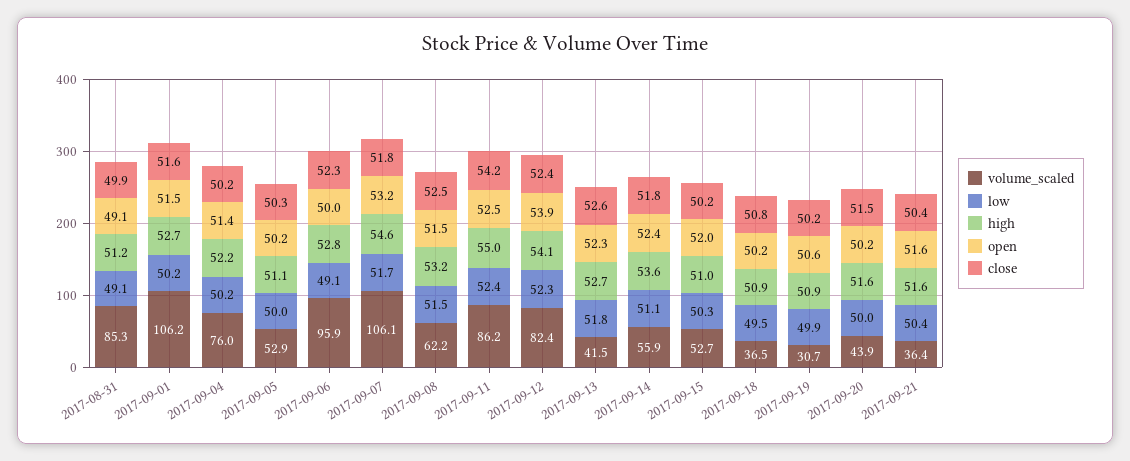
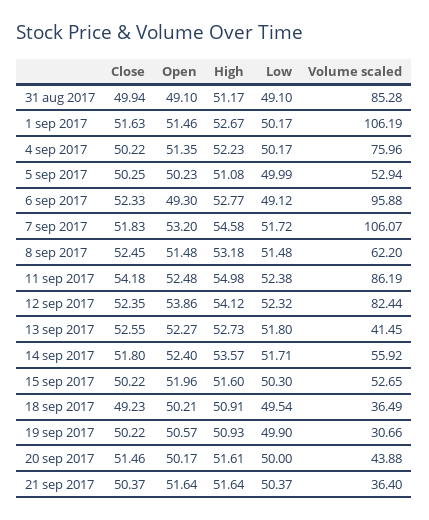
  {
    "volume_scaled": {
      "2017-08-31": 85.28,
      "2017-09-01": 106.19,
      "2017-09-04": 75.96,
      "2017-09-05": 52.94,
      "2017-09-06": 95.88,
      "2017-09-07": 106.07,
      "2017-09-08": 62.2,
      "2017-09-11": 86.19,
      "2017-09-12": 82.44,
      "2017-09-13": 41.45,
      "2017-09-14": 55.92,
      "2017-09-15": 52.65,
      "2017-09-18": 36.49,
      "2017-09-19": 30.66,
      "2017-09-20": 43.88,
      "2017-09-21": 36.4
    },
    "low": {
      "2017-08-31": 49.1,
      "2017-09-01": 50.17,
      "2017-09-04": 50.17,
      "2017-09-05": 49.99,
      "2017-09-06": 49.12,
      "2017-09-07": 51.72,
      "2017-09-08": 51.48,
      "2017-09-11": 52.38,
      "2017-09-12": 52.32,
      "2017-09-13": 51.8,
-     "2017-09-14": 51.1,
+     "2017-09-14": 51.71,
      "2017-09-15": 50.3,
      "2017-09-18": 49.54,
      "2017-09-19": 49.9,
      "2017-09-20": 50,
      "2017-09-21": 50.37
    },
    "high": {
      "2017-08-31": 51.17,
      "2017-09-01": 52.67,
      "2017-09-04": 52.23,
      "2017-09-05": 51.08,
      "2017-09-06": 52.77,
      "2017-09-07": 54.58,
      "2017-09-08": 53.18,
      "2017-09-11": 54.98,
      "2017-09-12": 54.12,
      "2017-09-13": 52.73,
      "2017-09-14": 53.57,
-     "2017-09-15": 51,
+     "2017-09-15": 51.6,
      "2017-09-18": 50.91,
      "2017-09-19": 50.93,
      "2017-09-20": 51.61,
      "2017-09-21": 51.64
    },
    "open": {
      "2017-08-31": 49.1,
      "2017-09-01": 51.46,
      "2017-09-04": 51.35,
      "2017-09-05": 50.23,
-     "2017-09-06": 50,
+     "2017-09-06": 49.3,
      "2017-09-07": 53.2,
      "2017-09-08": 51.48,
      "2017-09-11": 52.48,
      "2017-09-12": 53.86,
      "2017-09-13": 52.27,
      "2017-09-14": 52.4,
      "2017-09-15": 51.96,
      "2017-09-18": 50.21,
      "2017-09-19": 50.57,
      "2017-09-20": 50.17,
      "2017-09-21": 51.64
    },
    "close": {
      "2017-08-31": 49.94,
      "2017-09-01": 51.63,
      "2017-09-04": 50.22,
      "2017-09-05": 50.25,
      "2017-09-06": 52.33,
      "2017-09-07": 51.83,
      "2017-09-08": 52.45,
      "2017-09-11": 54.18,
      "2017-09-12": 52.35,
      "2017-09-13": 52.55,
      "2017-09-14": 51.8,
      "2017-09-15": 50.22,
-     "2017-09-18": 50.8,
+     "2017-09-18": 49.23,
      "2017-09-19": 50.22,
      "2017-09-20": 51.46,
      "2017-09-21": 50.37
    }
  }

